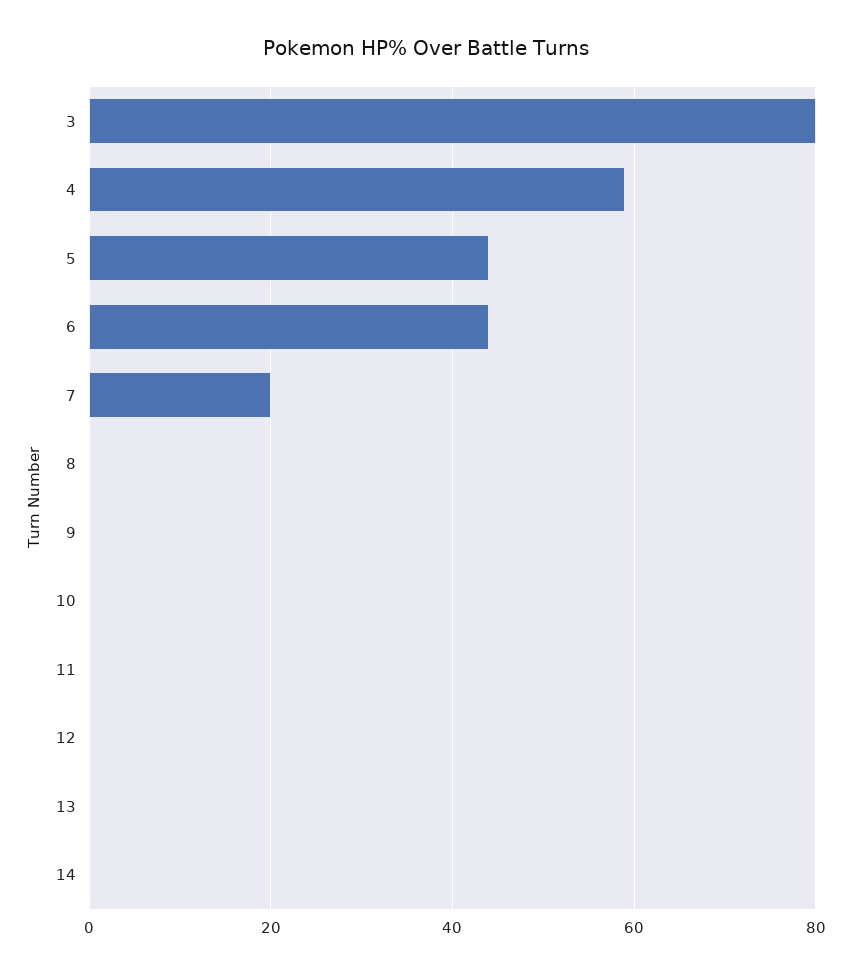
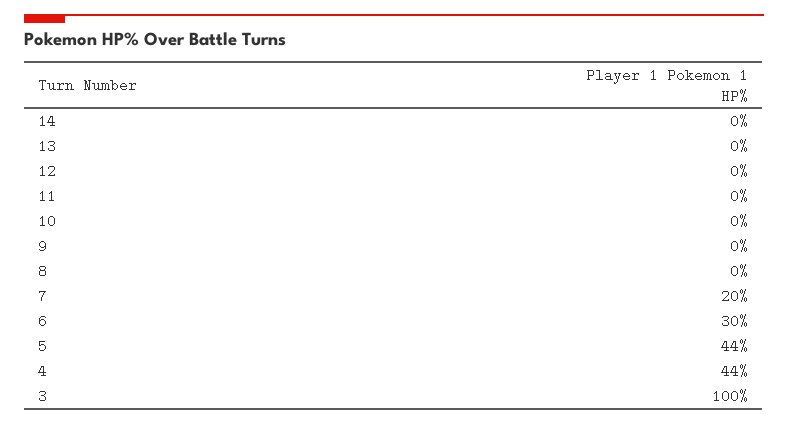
  {
-   "3": 80,
+   "3": 100,
-   "4": 60,
+   "4": 44,
    "5": 44,
-   "6": 45,
+   "6": 30,
    "7": 20,
    "8": 0,
    "9": 0,
    "10": 0,
    "11": 0,
    "12": 0,
    "13": 0,
    "14": 0
  }

